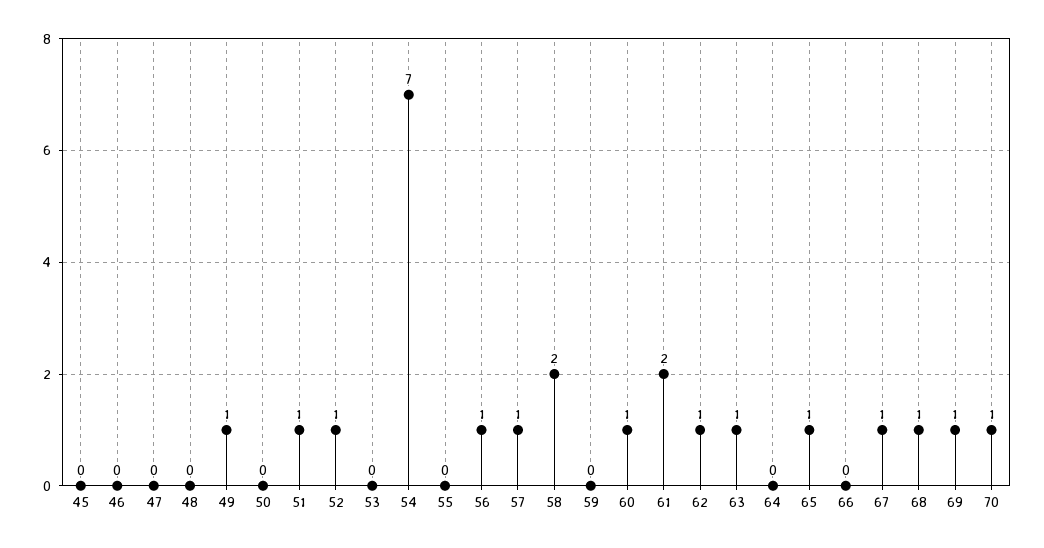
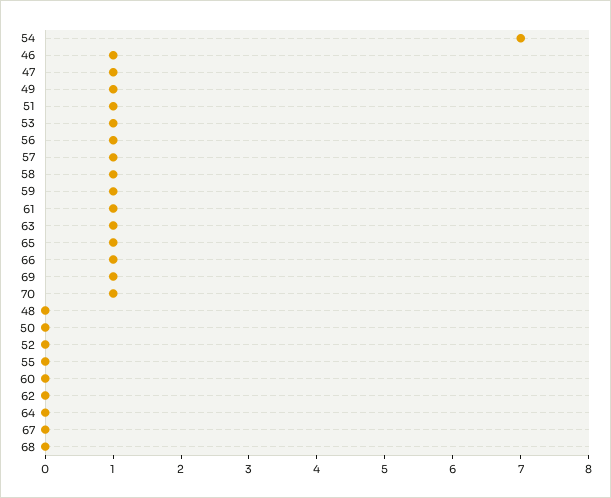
  {
-   "45": 0,
-   "46": 0,
+   "46": 1,
-   "47": 0,
+   "47": 1,
    "48": 0,
    "49": 1,
    "50": 0,
    "51": 1,
-   "52": 1,
+   "52": 0,
-   "53": 0,
+   "53": 1,
    "54": 7,
    "55": 0,
    "56": 1,
    "57": 1,
-   "58": 2,
+   "58": 1,
-   "59": 0,
+   "59": 1,
-   "60": 1,
+   "60": 0,
-   "61": 2,
+   "61": 1,
-   "62": 1,
+   "62": 0,
    "63": 1,
    "64": 0,
    "65": 1,
-   "66": 0,
+   "66": 1,
-   "67": 1,
+   "67": 0,
-   "68": 1,
+   "68": 0,
    "69": 1,
    "70": 1
  }

